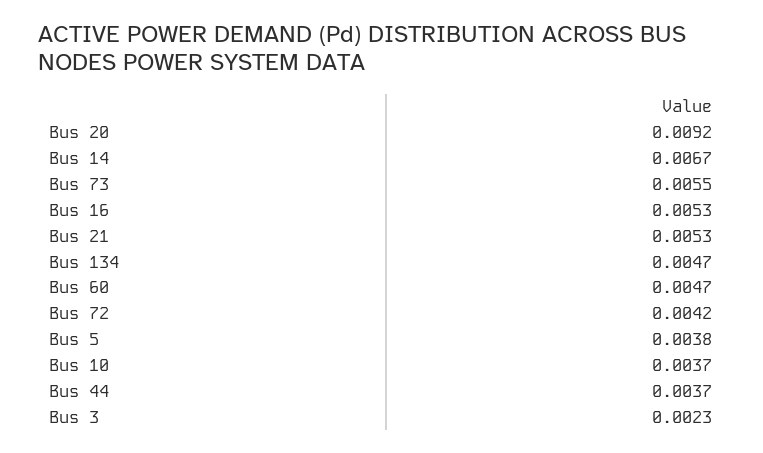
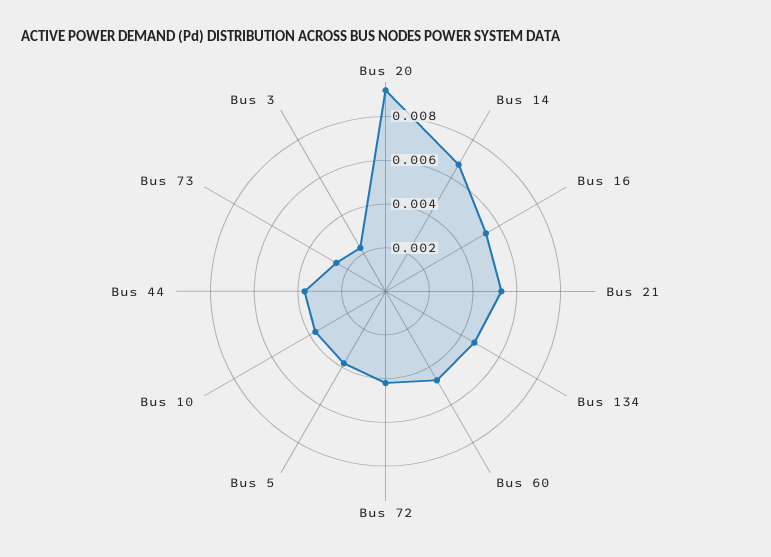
  {
    "Bus 20": 0.0092,
    "Bus 14": 0.0067,
-   "Bus 73": 0.0055,
+   "Bus 73": 0.0025,
    "Bus 16": 0.0053,
    "Bus 21": 0.0053,
    "Bus 134": 0.0047,
    "Bus 60": 0.0047,
    "Bus 72": 0.0042,
    "Bus 5": 0.0038,
    "Bus 10": 0.0037,
    "Bus 44": 0.0037,
    "Bus 3": 0.0023
  }

